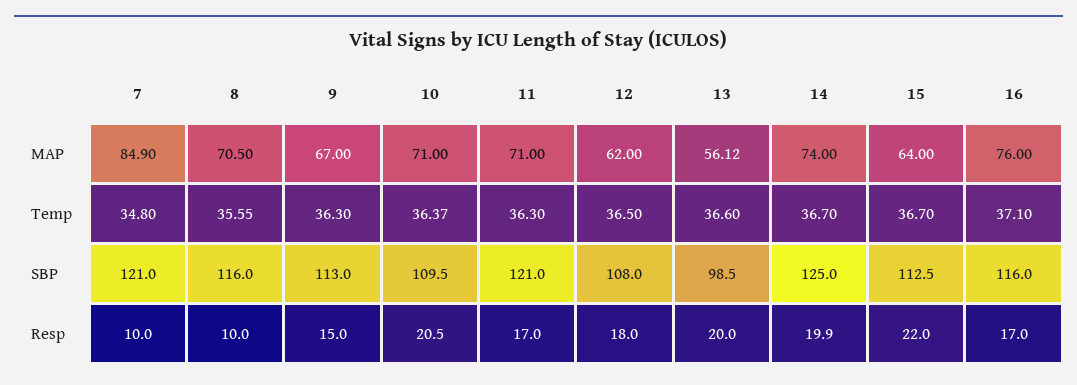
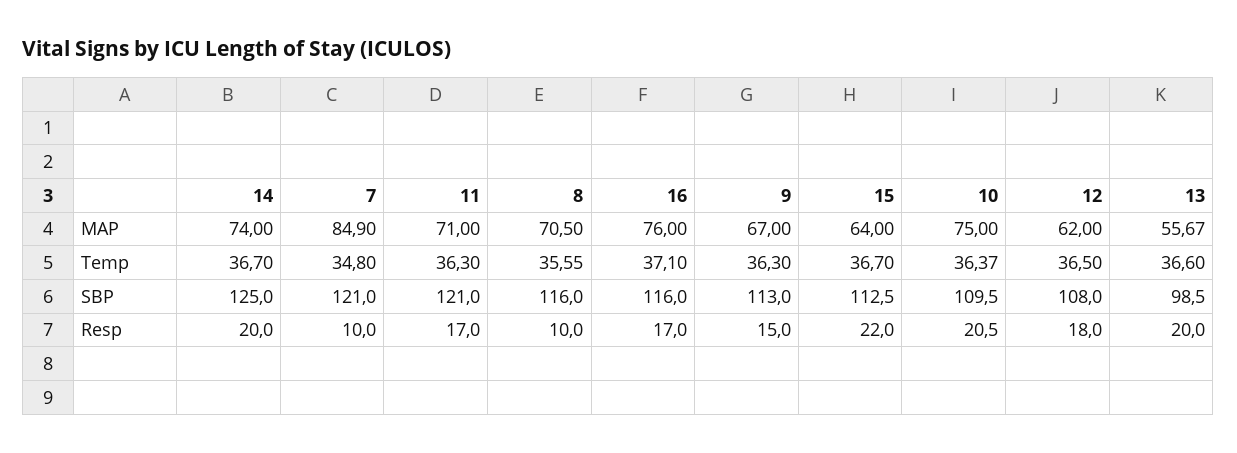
  {
    "7": {
      "MAP": 84.9,
      "Temp": 34.8,
      "SBP": 121,
      "Resp": 10
    },
    "8": {
      "MAP": 70.5,
      "Temp": 35.55,
      "SBP": 116,
      "Resp": 10
    },
    "9": {
      "MAP": 67,
      "Temp": 36.3,
      "SBP": 113,
      "Resp": 15
    },
    "10": {
-     "MAP": 71,
+     "MAP": 75,
      "Temp": 36.37,
      "SBP": 109.5,
      "Resp": 20.5
    },
    "11": {
      "MAP": 71,
      "Temp": 36.3,
      "SBP": 121,
      "Resp": 17
    },
    "12": {
      "MAP": 62,
      "Temp": 36.5,
      "SBP": 108,
      "Resp": 18
    },
    "13": {
-     "MAP": 56.12,
+     "MAP": 55.67,
      "Temp": 36.6,
      "SBP": 98.5,
      "Resp": 20
    },
    "14": {
      "MAP": 74,
      "Temp": 36.7,
      "SBP": 125,
-     "Resp": 19.9
+     "Resp": 20
    },
    "15": {
      "MAP": 64,
      "Temp": 36.7,
      "SBP": 112.5,
      "Resp": 22
    },
    "16": {
      "MAP": 76,
      "Temp": 37.1,
      "SBP": 116,
      "Resp": 17
    }
  }

